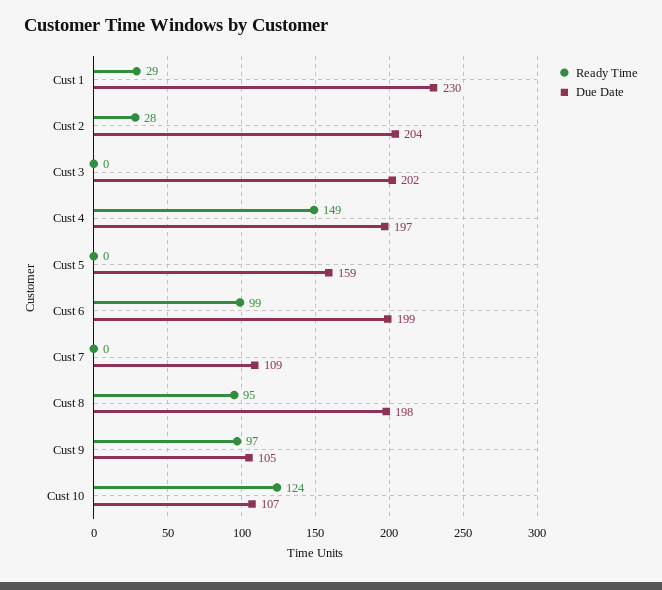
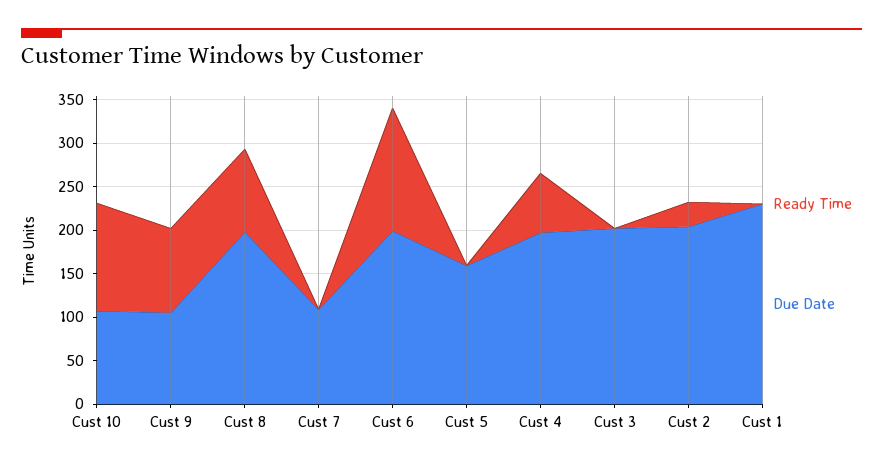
  {
    "Ready Time": {
-     "Cust 1": 29,
+     "Cust 1": 0,
      "Cust 2": 28,
      "Cust 3": 0,
-     "Cust 4": 149,
+     "Cust 4": 70,
      "Cust 5": 0,
-     "Cust 6": 99,
+     "Cust 6": 140,
      "Cust 7": 0,
      "Cust 8": 95,
      "Cust 9": 97,
      "Cust 10": 124
    },
    "Due Date": {
      "Cust 1": 230,
      "Cust 2": 204,
      "Cust 3": 202,
      "Cust 4": 197,
      "Cust 5": 159,
      "Cust 6": 199,
      "Cust 7": 109,
      "Cust 8": 198,
      "Cust 9": 105,
      "Cust 10": 107
    }
  }

